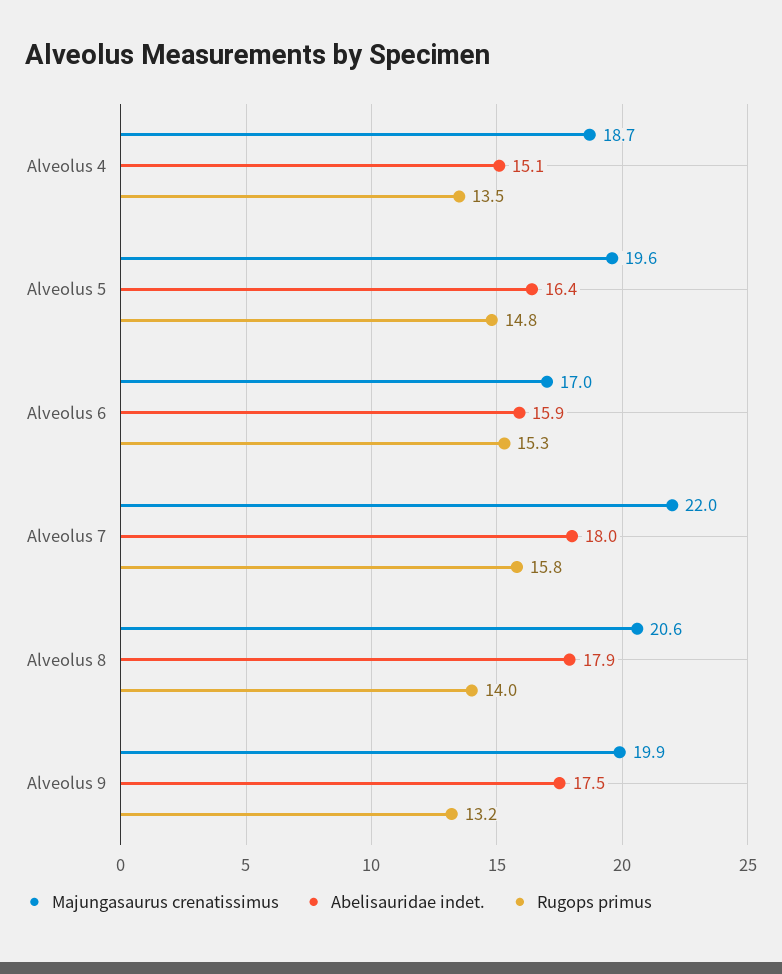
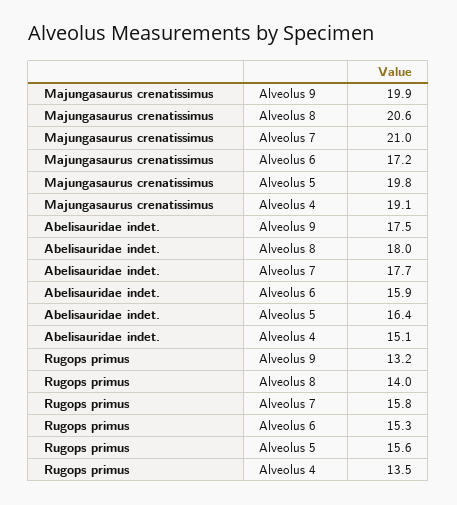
  {
    "Majungasaurus crenatissimus": {
-     "Alveolus 4": 18.7,
+     "Alveolus 4": 19.1,
-     "Alveolus 5": 19.6,
+     "Alveolus 5": 19.8,
-     "Alveolus 6": 17,
+     "Alveolus 6": 17.2,
-     "Alveolus 7": 22,
+     "Alveolus 7": 21,
      "Alveolus 8": 20.6,
      "Alveolus 9": 19.9
    },
    "Abelisauridae indet.": {
      "Alveolus 4": 15.1,
      "Alveolus 5": 16.4,
      "Alveolus 6": 15.9,
-     "Alveolus 7": 18,
+     "Alveolus 7": 17.7,
-     "Alveolus 8": 17.9,
+     "Alveolus 8": 18,
      "Alveolus 9": 17.5
    },
    "Rugops primus": {
      "Alveolus 4": 13.5,
-     "Alveolus 5": 14.8,
+     "Alveolus 5": 15.6,
      "Alveolus 6": 15.3,
      "Alveolus 7": 15.8,
      "Alveolus 8": 14,
      "Alveolus 9": 13.2
    }
  }

